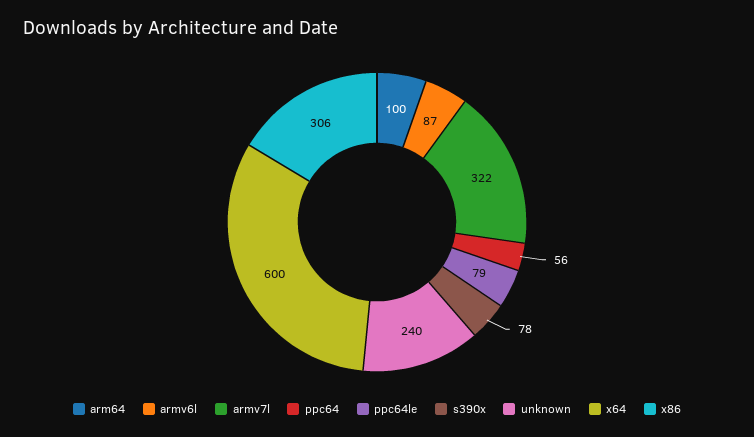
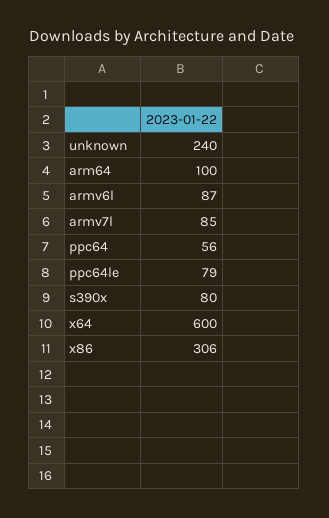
  {
    "arm64": 100,
    "armv6l": 87,
-   "armv7l": 322,
+   "armv7l": 85,
    "ppc64": 56,
    "ppc64le": 79,
-   "s390x": 78,
+   "s390x": 80,
    "unknown": 240,
    "x64": 600,
    "x86": 306
  }

